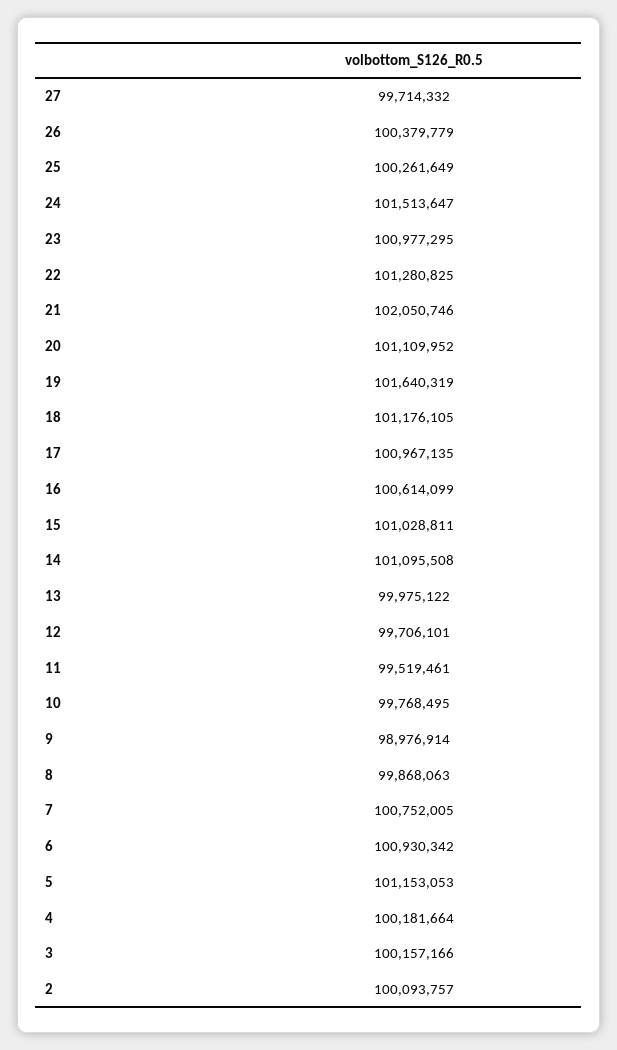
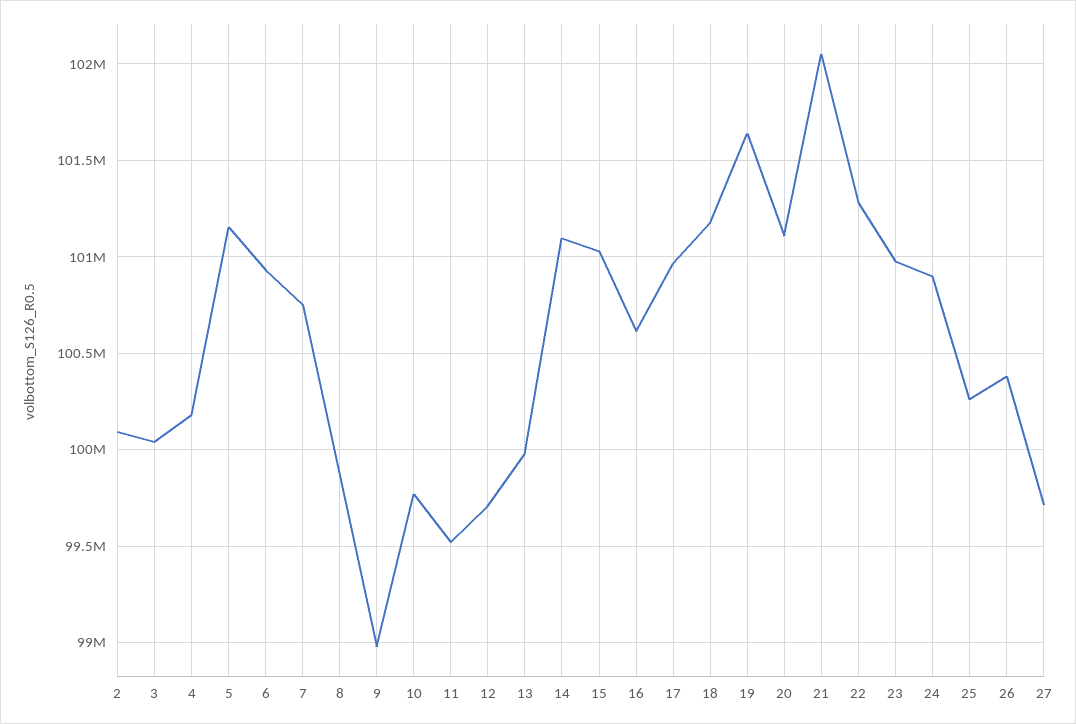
  {
    "27": 99714332,
    "26": 100379779,
    "25": 100261649,
-   "24": 101513647,
+   "24": 100900000,
    "23": 100977295,
    "22": 101280825,
    "21": 102050746,
    "20": 101109952,
    "19": 101640319,
    "18": 101176105,
    "17": 100967135,
    "16": 100614099,
    "15": 101028811,
    "14": 101095508,
    "13": 99975122,
    "12": 99706101,
    "11": 99519461,
    "10": 99768495,
    "9": 98976914,
    "8": 99868063,
    "7": 100752005,
    "6": 100930342,
    "5": 101153053,
    "4": 100181664,
-   "3": 100157166,
+   "3": 100050000,
    "2": 100093757
  }

